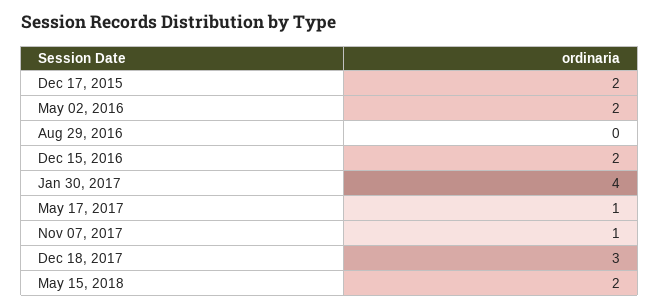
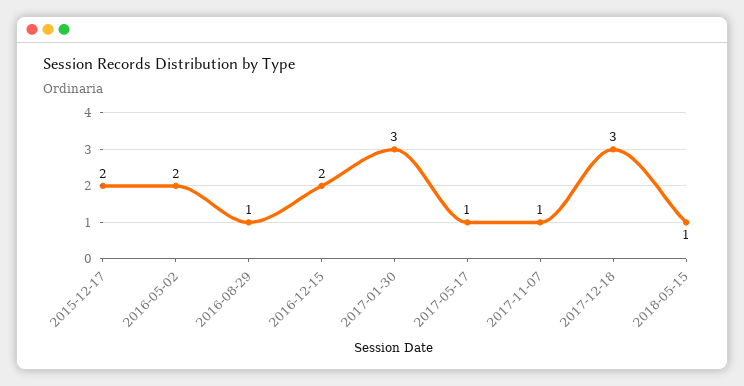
  {
    "Dec 17, 2015": 2,
    "May 02, 2016": 2,
-   "Aug 29, 2016": 0,
+   "Aug 29, 2016": 1,
    "Dec 15, 2016": 2,
-   "Jan 30, 2017": 4,
+   "Jan 30, 2017": 3,
    "May 17, 2017": 1,
    "Nov 07, 2017": 1,
    "Dec 18, 2017": 3,
-   "May 15, 2018": 2
+   "May 15, 2018": 1
  }

